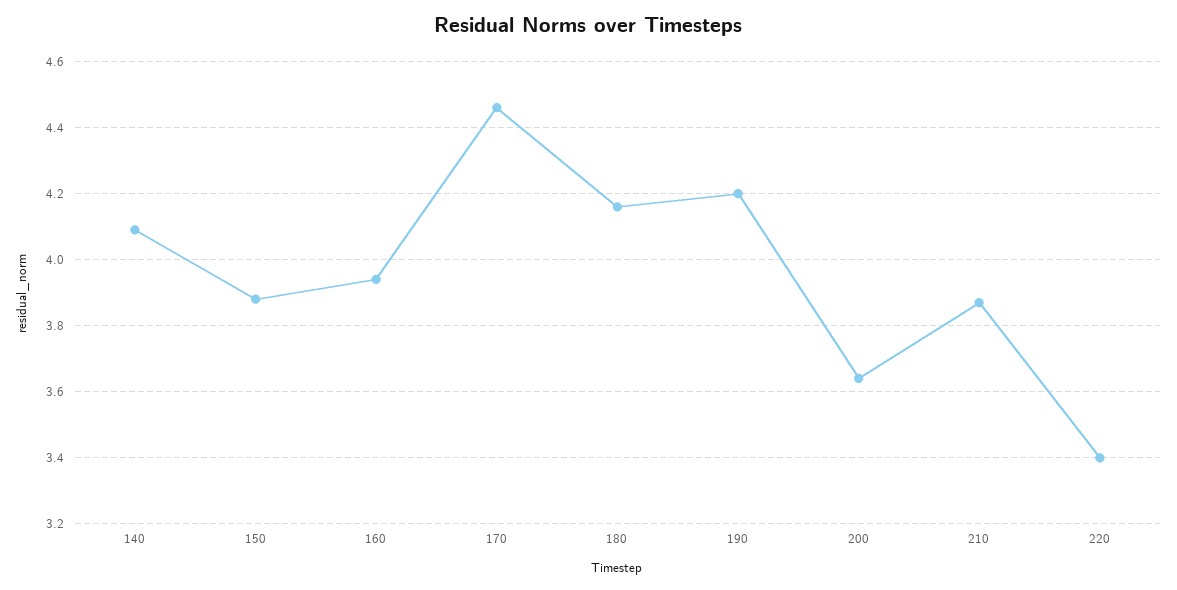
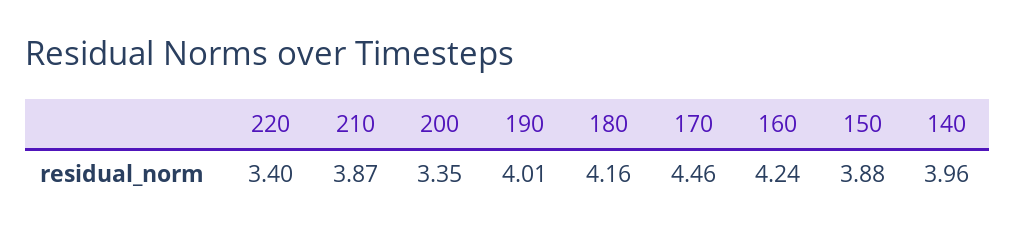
  {
-   "140": 4.1,
+   "140": 3.96,
    "150": 3.88,
-   "160": 3.95,
+   "160": 4.24,
    "170": 4.46,
    "180": 4.16,
-   "190": 4.2,
+   "190": 4.01,
-   "200": 3.65,
+   "200": 3.35,
    "210": 3.87,
    "220": 3.4
  }

